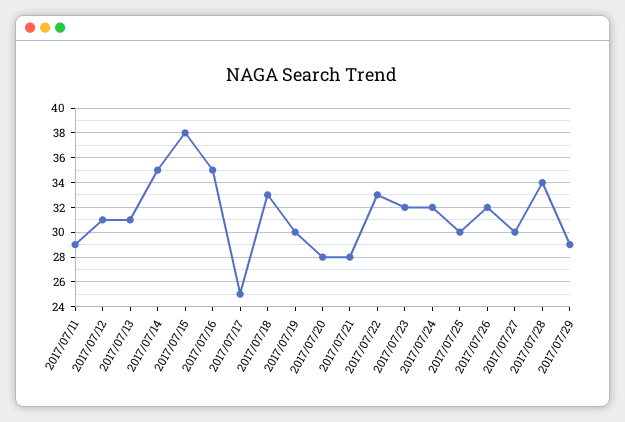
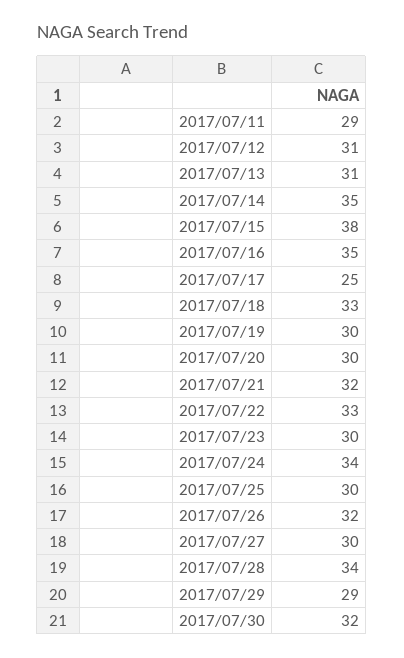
  {
    "2017/07/11": 29,
    "2017/07/12": 31,
    "2017/07/13": 31,
    "2017/07/14": 35,
    "2017/07/15": 38,
    "2017/07/16": 35,
    "2017/07/17": 25,
    "2017/07/18": 33,
    "2017/07/19": 30,
-   "2017/07/20": 28,
+   "2017/07/20": 30,
-   "2017/07/21": 28,
+   "2017/07/21": 32,
    "2017/07/22": 33,
-   "2017/07/23": 32,
+   "2017/07/23": 30,
-   "2017/07/24": 32,
+   "2017/07/24": 34,
    "2017/07/25": 30,
    "2017/07/26": 32,
    "2017/07/27": 30,
    "2017/07/28": 34,
-   "2017/07/29": 29
+   "2017/07/29": 29,
+   "2017/07/30": 32
  }

